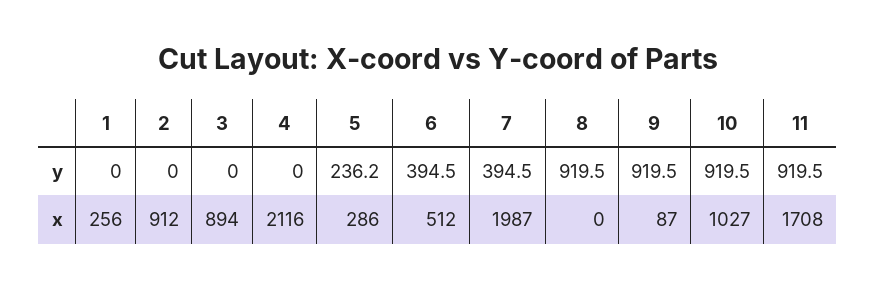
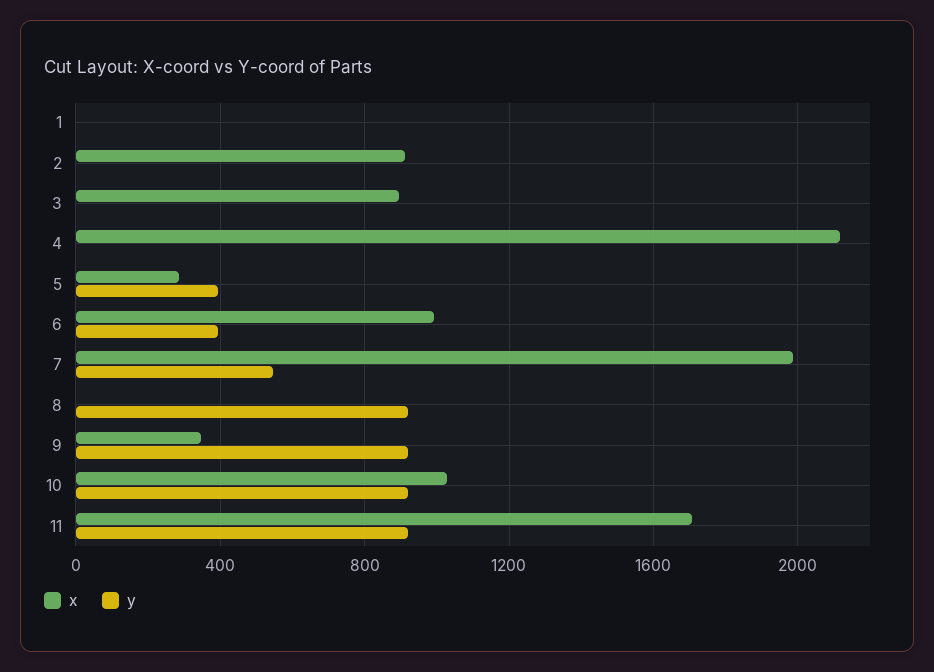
  {
    "y": {
      "1": 0,
      "2": 0,
      "3": 0,
      "4": 0,
-     "5": 236.2,
+     "5": 400,
      "6": 394.5,
-     "7": 394.5,
+     "7": 550,
      "8": 919.5,
      "9": 919.5,
      "10": 919.5,
      "11": 919.5
    },
    "x": {
-     "1": 256,
+     "1": 0,
      "2": 912,
      "3": 894,
      "4": 2116,
      "5": 286,
-     "6": 512,
+     "6": 1000,
      "7": 1987,
      "8": 0,
-     "9": 87,
+     "9": 350,
      "10": 1027,
      "11": 1708
    }
  }

